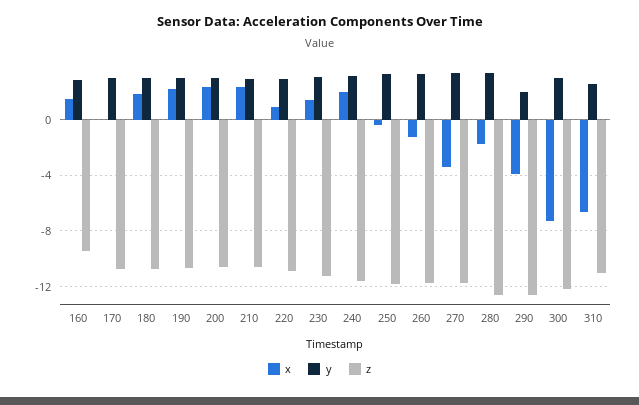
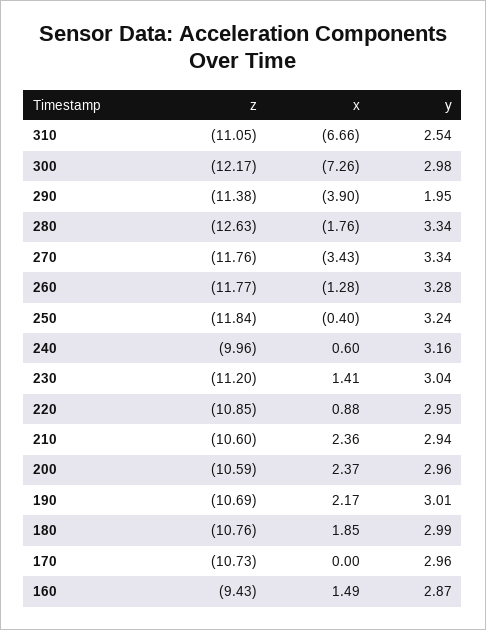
  {
    "x": {
      "160": 1.49,
      "170": 0,
      "180": 1.85,
      "190": 2.17,
      "200": 2.37,
      "210": 2.36,
      "220": 0.88,
      "230": 1.41,
-     "240": 2,
+     "240": 0.6,
      "250": -0.4,
      "260": -1.28,
      "270": -3.43,
      "280": -1.76,
      "290": -3.9,
      "300": -7.26,
      "310": -6.66
    },
    "y": {
      "160": 2.87,
      "170": 2.96,
      "180": 2.99,
      "190": 3.01,
      "200": 2.96,
      "210": 2.94,
      "220": 2.95,
      "230": 3.04,
      "240": 3.16,
      "250": 3.24,
      "260": 3.28,
      "270": 3.34,
      "280": 3.34,
      "290": 1.95,
      "300": 2.98,
      "310": 2.54
    },
    "z": {
      "160": -9.43,
      "170": -10.73,
      "180": -10.76,
      "190": -10.69,
      "200": -10.59,
      "210": -10.6,
      "220": -10.85,
      "230": -11.2,
-     "240": -11.5,
+     "240": -9.96,
      "250": -11.84,
      "260": -11.77,
      "270": -11.76,
      "280": -12.63,
-     "290": -12.5,
+     "290": -11.38,
      "300": -12.17,
      "310": -11.05
    }
  }

